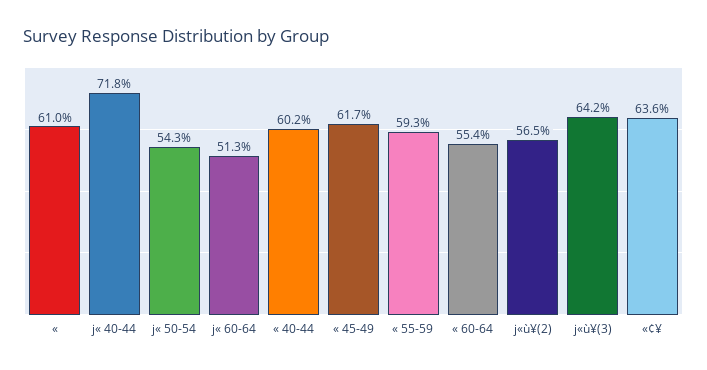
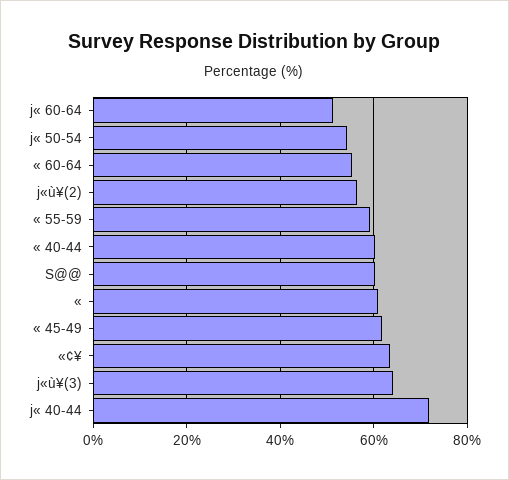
  {
    "«": 61,
    "j« 40-44": 71.8,
    "j« 50-54": 54.3,
    "j« 60-64": 51.3,
    "« 40-44": 60.2,
    "« 45-49": 61.7,
    "« 55-59": 59.3,
    "« 60-64": 55.4,
    "j«ù¥(2)": 56.5,
    "j«ù¥(3)": 64.2,
-   "«¢¥": 63.6
+   "«¢¥": 63.6,
+   "S@@": 60
  }

